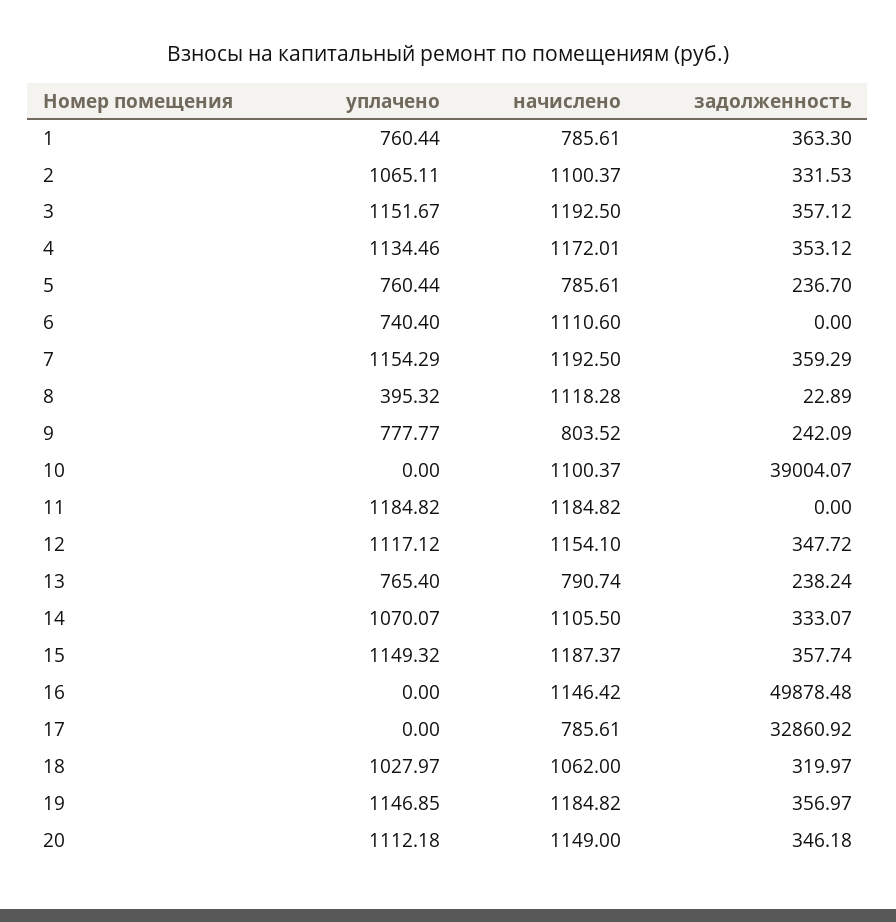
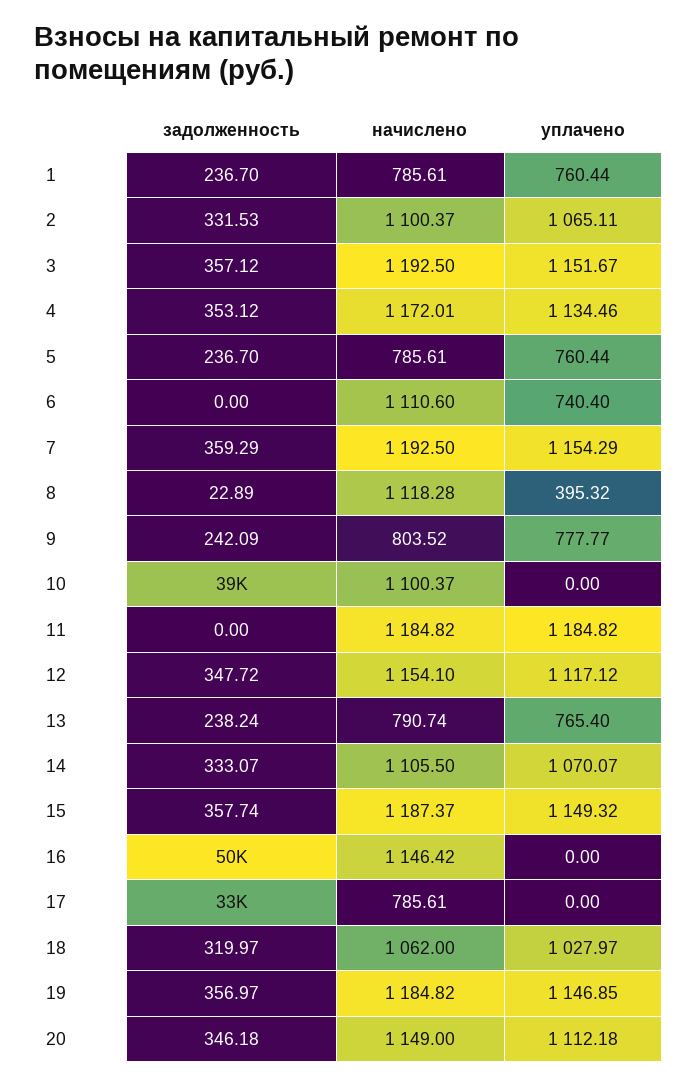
  {
    "уплачено": {
      "1": 760.44,
      "2": 1065.11,
      "3": 1151.67,
      "4": 1134.46,
      "5": 760.44,
      "6": 740.4,
      "7": 1154.29,
      "8": 395.32,
      "9": 777.77,
      "10": 0,
      "11": 1184.82,
      "12": 1117.12,
      "13": 765.4,
      "14": 1070.07,
      "15": 1149.32,
      "16": 0,
      "17": 0,
      "18": 1027.97,
      "19": 1146.85,
      "20": 1112.18
    },
    "начислено": {
      "1": 785.61,
      "2": 1100.37,
      "3": 1192.5,
      "4": 1172.01,
      "5": 785.61,
      "6": 1110.6,
      "7": 1192.5,
      "8": 1118.28,
      "9": 803.52,
      "10": 1100.37,
      "11": 1184.82,
      "12": 1154.1,
      "13": 790.74,
      "14": 1105.5,
      "15": 1187.37,
      "16": 1146.42,
      "17": 785.61,
      "18": 1062,
      "19": 1184.82,
      "20": 1149
    },
    "задолженность": {
-     "1": 363.3,
+     "1": 236.7,
      "2": 331.53,
      "3": 357.12,
      "4": 353.12,
      "5": 236.7,
      "6": 0,
      "7": 359.29,
      "8": 22.89,
      "9": 242.09,
      "10": 39004.07,
      "11": 0,
      "12": 347.72,
      "13": 238.24,
      "14": 333.07,
      "15": 357.74,
      "16": 49878.48,
      "17": 32860.92,
      "18": 319.97,
      "19": 356.97,
      "20": 346.18
    }
  }

